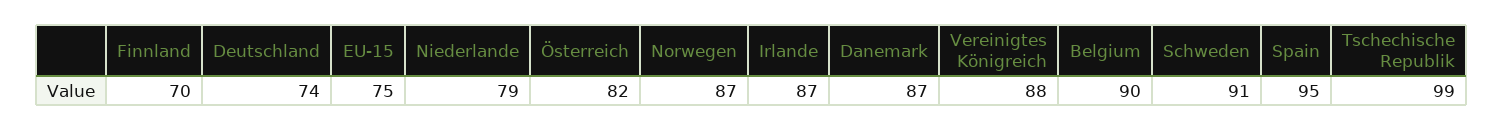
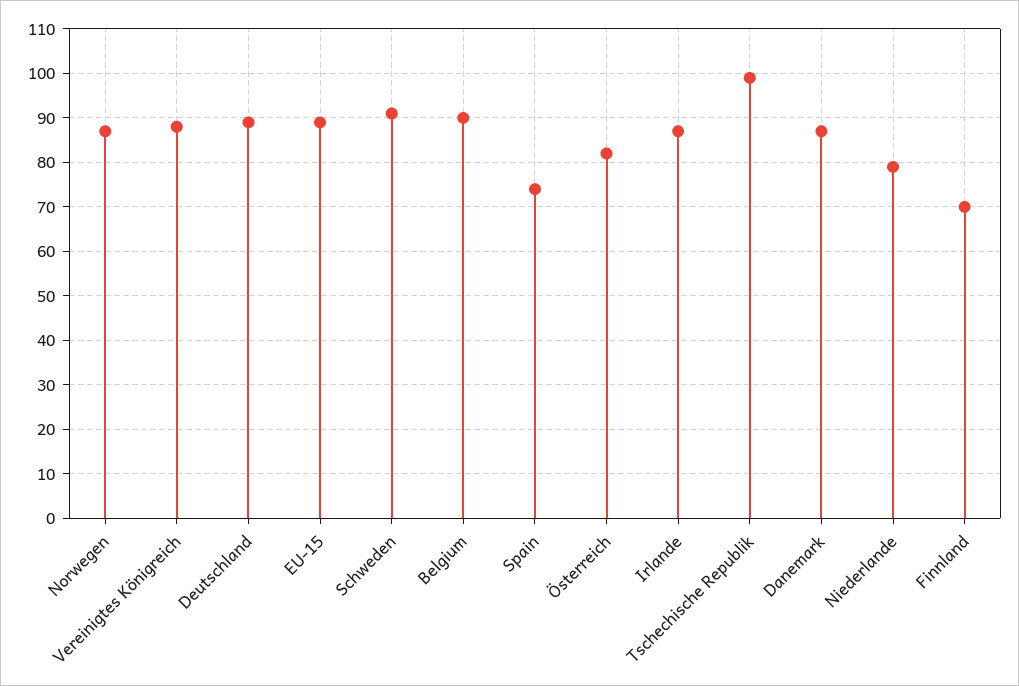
  {
    "Finnland": 70,
-   "Deutschland": 74,
+   "Deutschland": 90,
-   "EU-15": 75,
+   "EU-15": 90,
    "Niederlande": 79,
    "Österreich": 82,
    "Norwegen": 87,
    "Irlande": 87,
    "Danemark": 87,
    "Vereinigtes Königreich": 88,
    "Belgium": 90,
    "Schweden": 91,
-   "Spain": 95,
+   "Spain": 75,
    "Tschechische Republik": 99
  }

